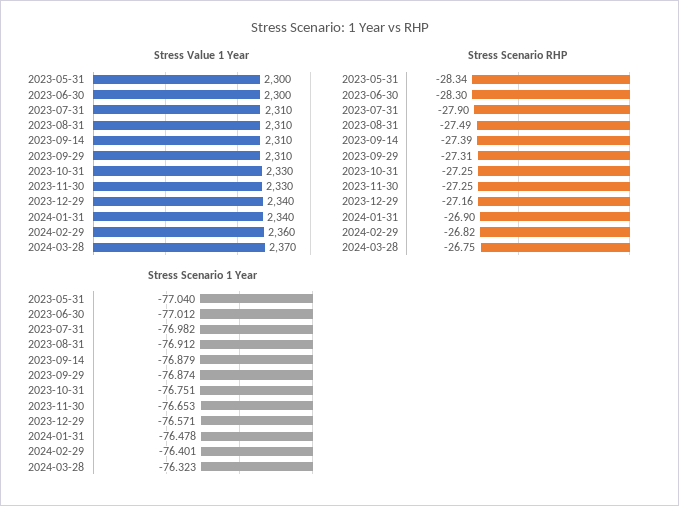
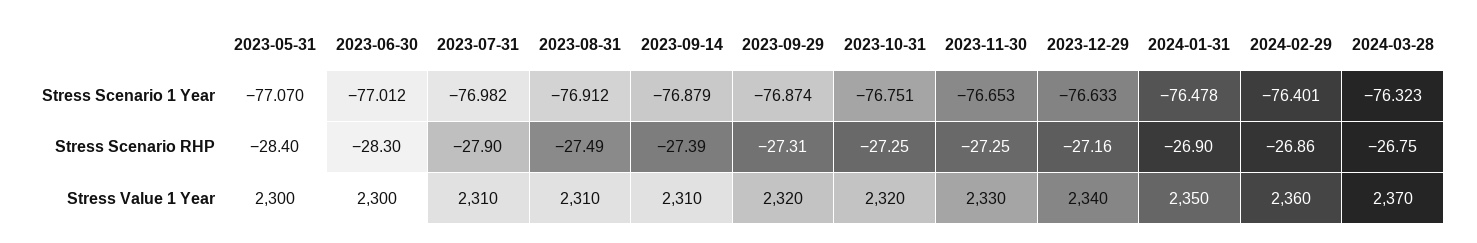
  {
    "Stress Value 1 Year": {
      "2023-05-31": 2300,
      "2023-06-30": 2300,
      "2023-07-31": 2310,
      "2023-08-31": 2310,
      "2023-09-14": 2310,
-     "2023-09-29": 2310,
+     "2023-09-29": 2320,
-     "2023-10-31": 2330,
+     "2023-10-31": 2320,
      "2023-11-30": 2330,
      "2023-12-29": 2340,
-     "2024-01-31": 2340,
+     "2024-01-31": 2350,
      "2024-02-29": 2360,
      "2024-03-28": 2370
    },
    "Stress Scenario RHP": {
-     "2023-05-31": -28.34,
+     "2023-05-31": -28.4,
      "2023-06-30": -28.3,
      "2023-07-31": -27.9,
      "2023-08-31": -27.49,
      "2023-09-14": -27.39,
      "2023-09-29": -27.31,
      "2023-10-31": -27.25,
      "2023-11-30": -27.25,
      "2023-12-29": -27.16,
      "2024-01-31": -26.9,
-     "2024-02-29": -26.82,
+     "2024-02-29": -26.86,
      "2024-03-28": -26.75
    },
    "Stress Scenario 1 Year": {
-     "2023-05-31": -77.04,
+     "2023-05-31": -77.07,
      "2023-06-30": -77.012,
      "2023-07-31": -76.982,
      "2023-08-31": -76.912,
      "2023-09-14": -76.879,
      "2023-09-29": -76.874,
      "2023-10-31": -76.751,
      "2023-11-30": -76.653,
-     "2023-12-29": -76.571,
+     "2023-12-29": -76.633,
      "2024-01-31": -76.478,
      "2024-02-29": -76.401,
      "2024-03-28": -76.323
    }
  }

